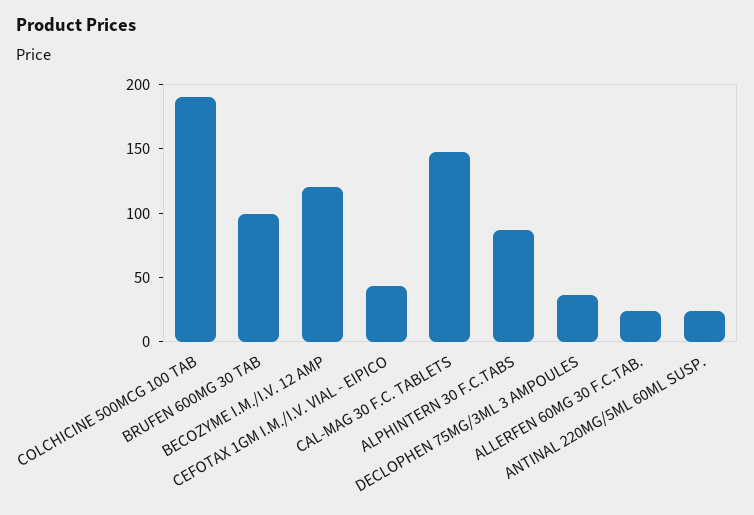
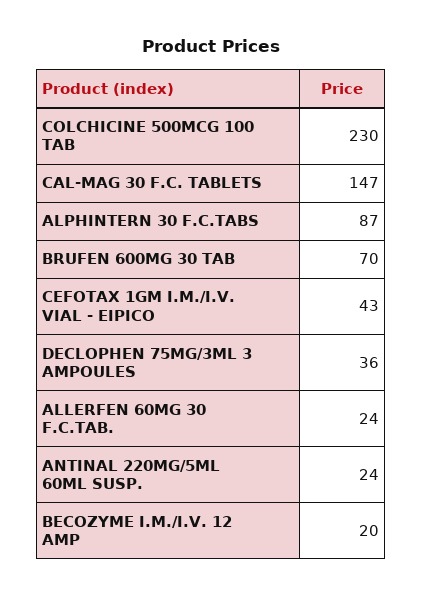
  {
-   "COLCHICINE 500MCG 100 TAB": 190,
+   "COLCHICINE 500MCG 100 TAB": 230,
-   "BRUFEN 600MG 30 TAB": 100,
+   "BRUFEN 600MG 30 TAB": 70,
-   "BECOZYME I.M./I.V. 12 AMP": 120,
+   "BECOZYME I.M./I.V. 12 AMP": 20,
    "CEFOTAX 1GM I.M./I.V. VIAL - EIPICO": 43,
    "CAL-MAG 30 F.C. TABLETS": 147,
    "ALPHINTERN 30 F.C.TABS": 87,
    "DECLOPHEN 75MG/3ML 3 AMPOULES": 36,
    "ALLERFEN 60MG 30 F.C.TAB.": 24,
    "ANTINAL 220MG/5ML 60ML SUSP.": 24
  }

